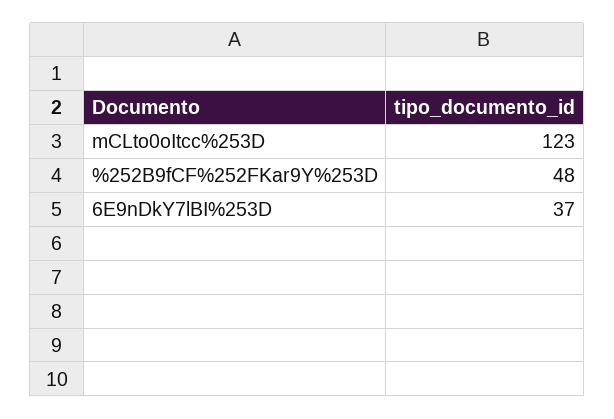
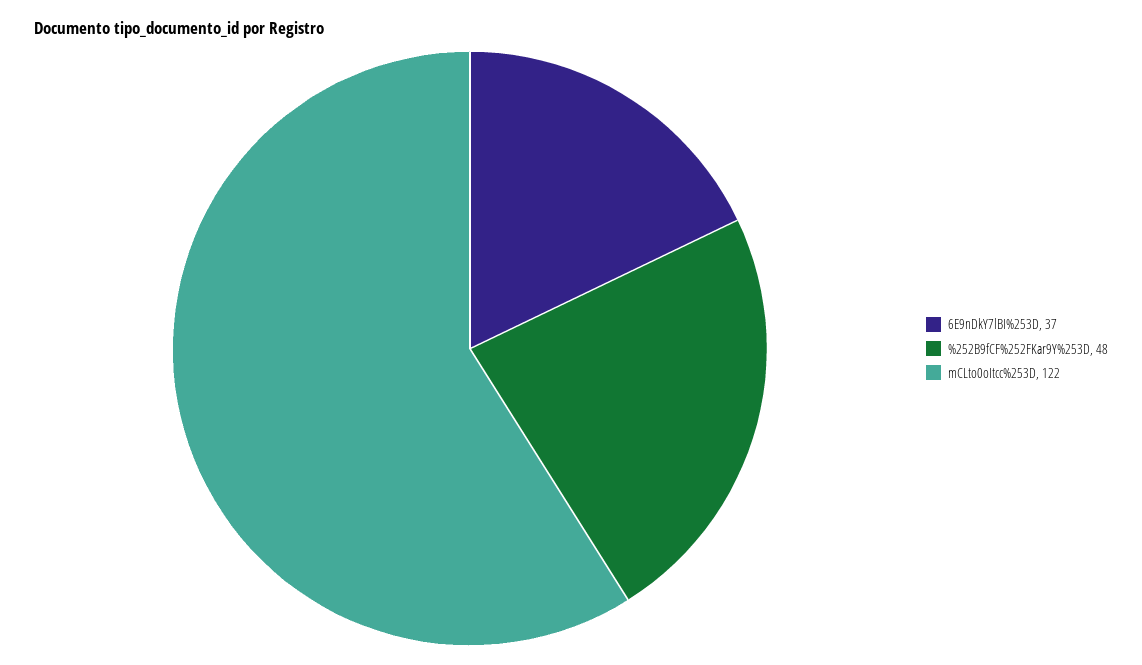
  {
-   "mCLto0oItcc%253D": 123,
+   "mCLto0oItcc%253D": 122,
    "%252B9fCF%252FKar9Y%253D": 48,
    "6E9nDkY7lBI%253D": 37
  }

